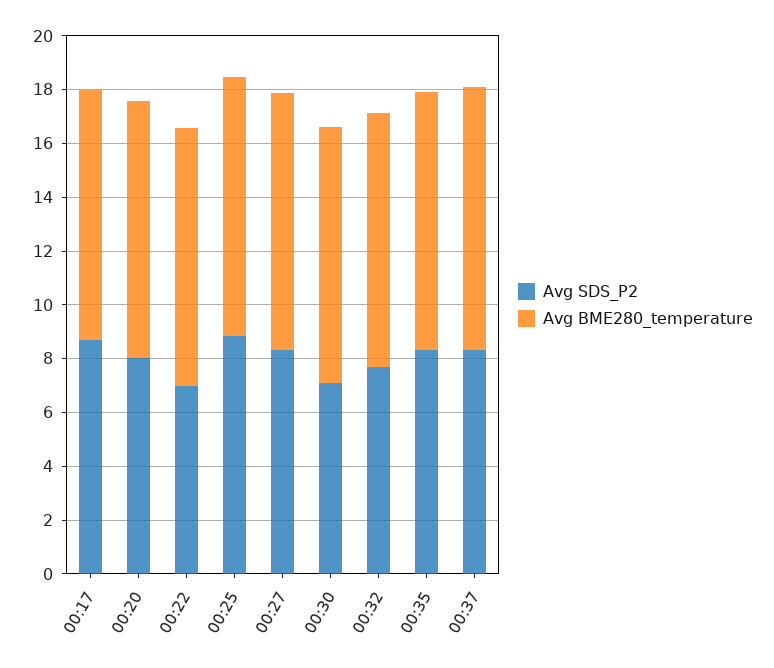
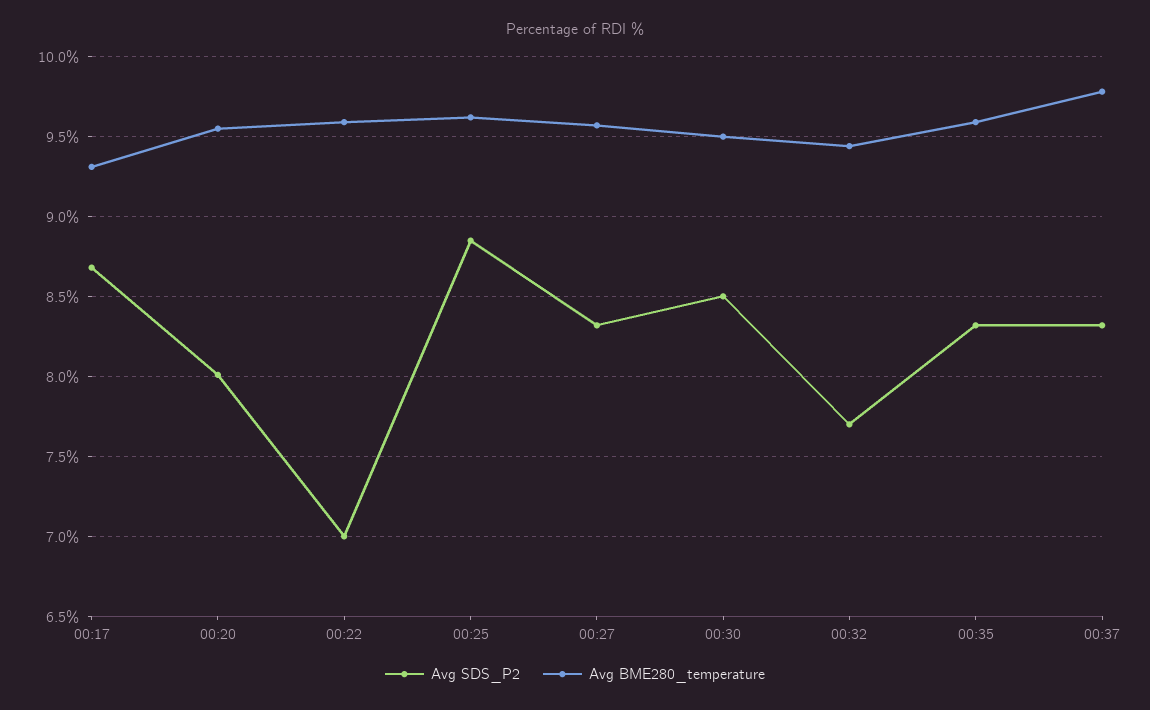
  {
    "Avg SDS_P2": {
      "00:17": 8.7,
      "00:20": 8,
      "00:22": 7,
      "00:25": 8.85,
      "00:27": 8.3,
-     "00:30": 7,
+     "00:30": 8.5,
      "00:32": 7.7,
      "00:35": 8.3,
      "00:37": 8.3
    },
    "Avg BME280_temperature": {
      "00:17": 9.3,
      "00:20": 9.55,
      "00:22": 9.6,
      "00:25": 9.6,
      "00:27": 9.55,
      "00:30": 9.5,
      "00:32": 9.45,
      "00:35": 9.6,
      "00:37": 9.8
    }
  }

